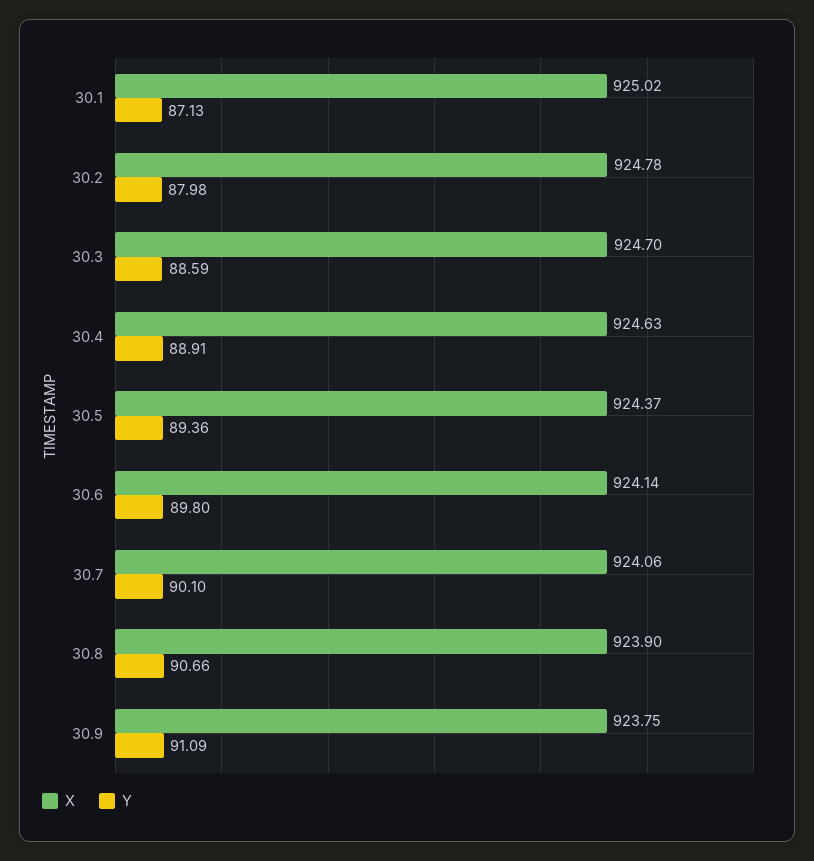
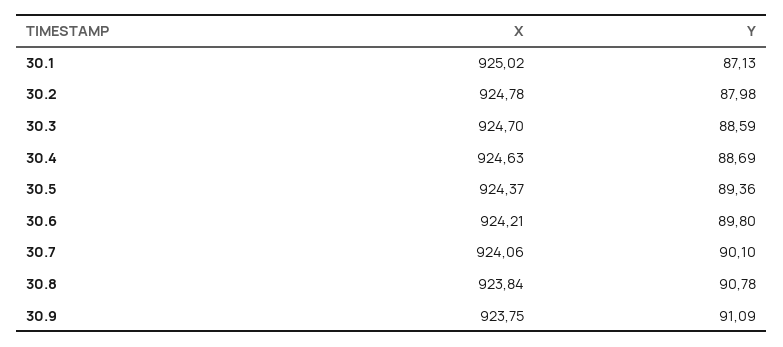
  {
    "X": {
      "30.1": 925.02,
      "30.2": 924.78,
      "30.3": 924.7,
      "30.4": 924.63,
      "30.5": 924.37,
-     "30.6": 924.14,
+     "30.6": 924.21,
      "30.7": 924.06,
-     "30.8": 923.9,
+     "30.8": 923.84,
      "30.9": 923.75
    },
    "Y": {
      "30.1": 87.13,
      "30.2": 87.98,
      "30.3": 88.59,
-     "30.4": 88.91,
+     "30.4": 88.69,
      "30.5": 89.36,
      "30.6": 89.8,
      "30.7": 90.1,
-     "30.8": 90.66,
+     "30.8": 90.78,
      "30.9": 91.09
    }
  }

